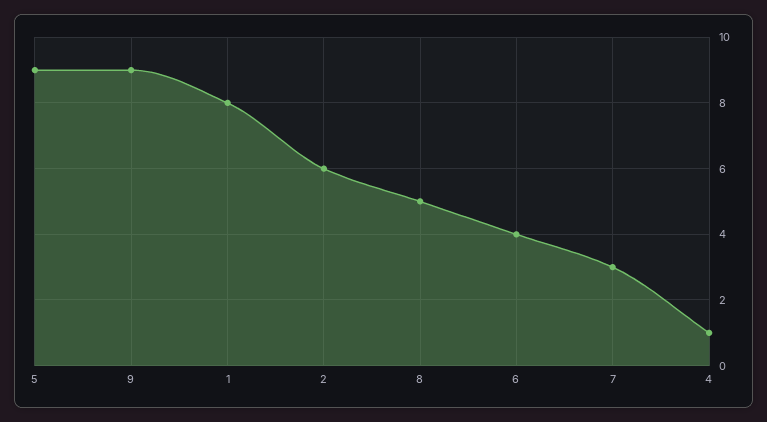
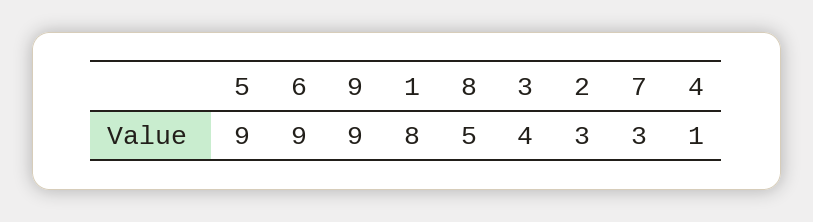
  {
    "5": 9,
    "9": 9,
    "1": 8,
-   "2": 6,
+   "2": 3,
    "8": 5,
-   "6": 4,
+   "6": 9,
    "7": 3,
-   "4": 1
+   "4": 1,
+   "3": 4
  }

